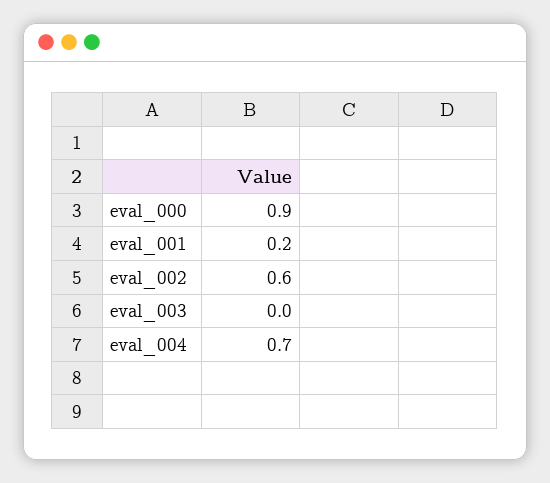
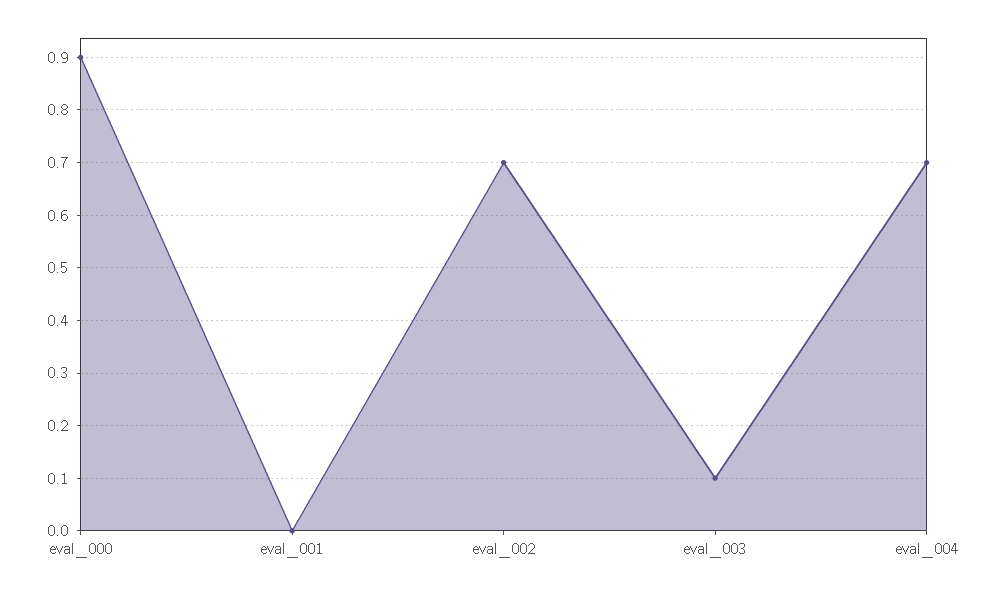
  {
    "eval_000": 0.9,
-   "eval_001": 0.2,
+   "eval_001": 0,
-   "eval_002": 0.6,
+   "eval_002": 0.7,
-   "eval_003": 0,
+   "eval_003": 0.1,
    "eval_004": 0.7
  }

